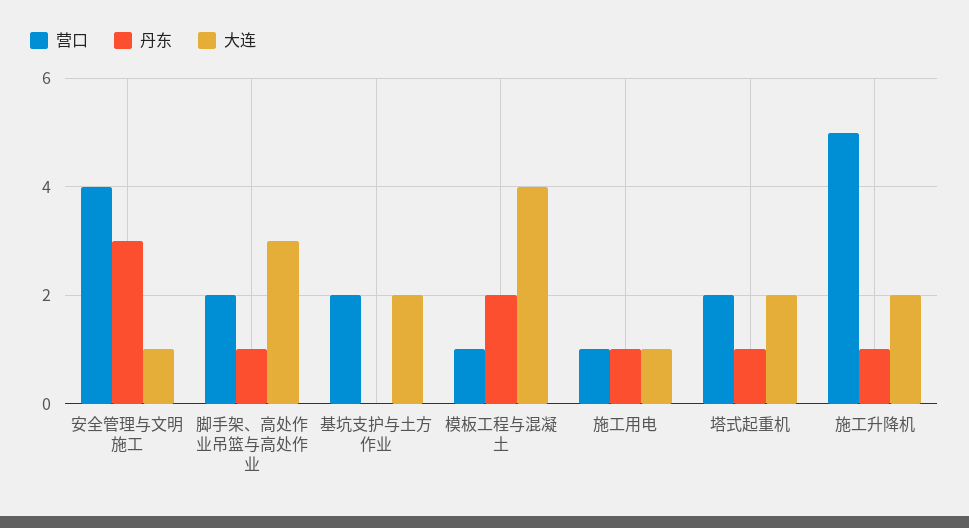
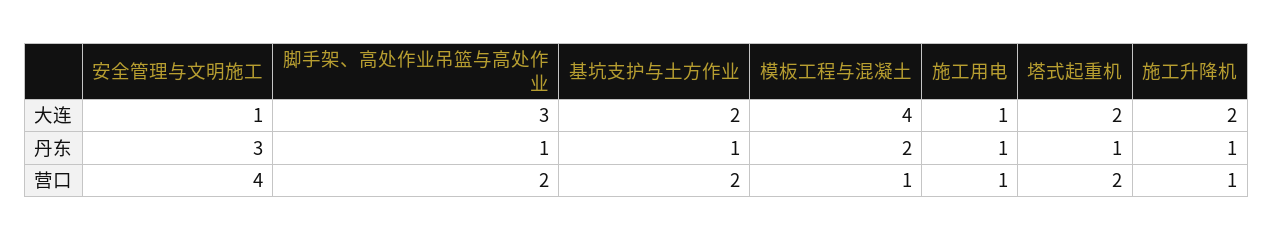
  {
    "营口": {
      "安全管理与文明施工": 4,
      "脚手架、高处作业吊篮与高处作业": 2,
      "基坑支护与土方作业": 2,
      "模板工程与混凝土": 1,
      "施工用电": 1,
      "塔式起重机": 2,
-     "施工升降机": 5
+     "施工升降机": 1
    },
    "丹东": {
      "安全管理与文明施工": 3,
      "脚手架、高处作业吊篮与高处作业": 1,
-     "基坑支护与土方作业": 0,
+     "基坑支护与土方作业": 1,
      "模板工程与混凝土": 2,
      "施工用电": 1,
      "塔式起重机": 1,
      "施工升降机": 1
    },
    "大连": {
      "安全管理与文明施工": 1,
      "脚手架、高处作业吊篮与高处作业": 3,
      "基坑支护与土方作业": 2,
      "模板工程与混凝土": 4,
      "施工用电": 1,
      "塔式起重机": 2,
      "施工升降机": 2
    }
  }

